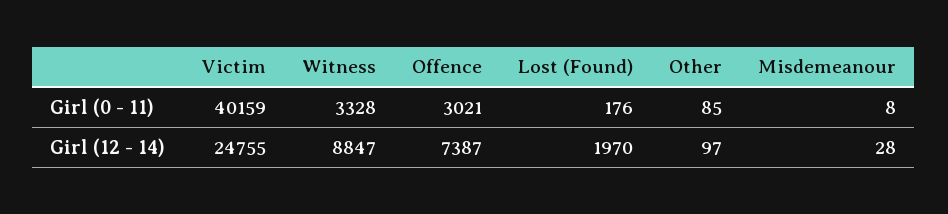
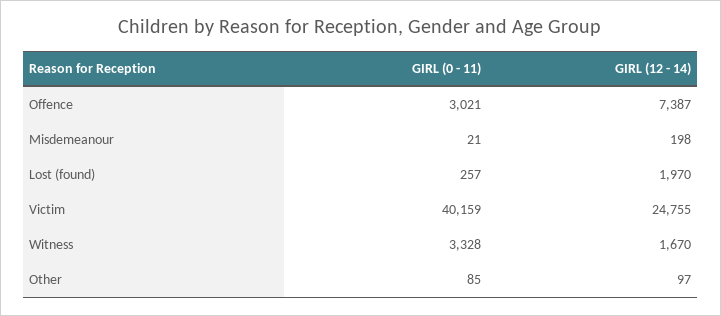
  {
    "Victim": {
      "Girl (0 - 11)": 40159,
      "Girl (12 - 14)": 24755
    },
    "Witness": {
      "Girl (0 - 11)": 3328,
-     "Girl (12 - 14)": 8847
+     "Girl (12 - 14)": 1670
    },
    "Offence": {
      "Girl (0 - 11)": 3021,
      "Girl (12 - 14)": 7387
    },
    "Lost (Found)": {
-     "Girl (0 - 11)": 176,
+     "Girl (0 - 11)": 257,
      "Girl (12 - 14)": 1970
    },
    "Other": {
      "Girl (0 - 11)": 85,
      "Girl (12 - 14)": 97
    },
    "Misdemeanour": {
-     "Girl (0 - 11)": 8,
+     "Girl (0 - 11)": 21,
-     "Girl (12 - 14)": 28
+     "Girl (12 - 14)": 198
    }
  }

